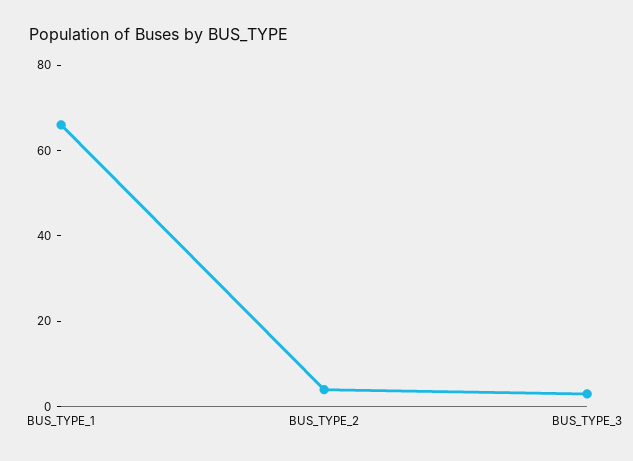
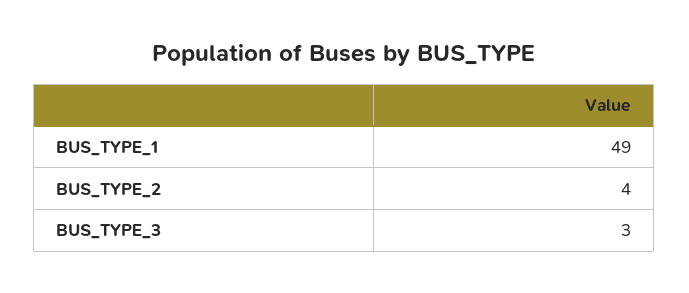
  {
-   "BUS_TYPE_1": 65,
+   "BUS_TYPE_1": 49,
    "BUS_TYPE_2": 4,
    "BUS_TYPE_3": 3
  }

